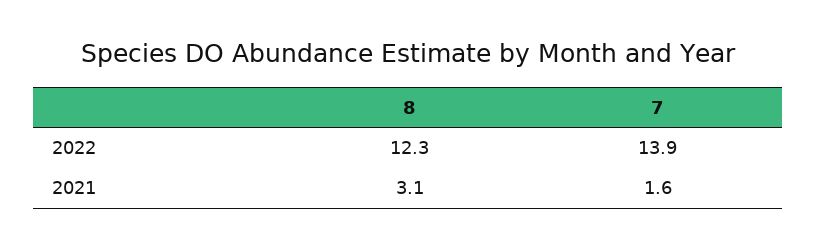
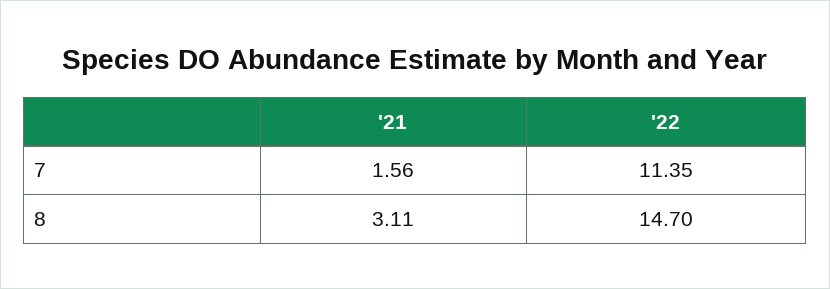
  {
    "8": {
-     "2022": 12.3,
+     "2022": 14.7,
      "2021": 3.11
    },
    "7": {
-     "2022": 13.9,
+     "2022": 11.35,
      "2021": 1.56
    }
  }

